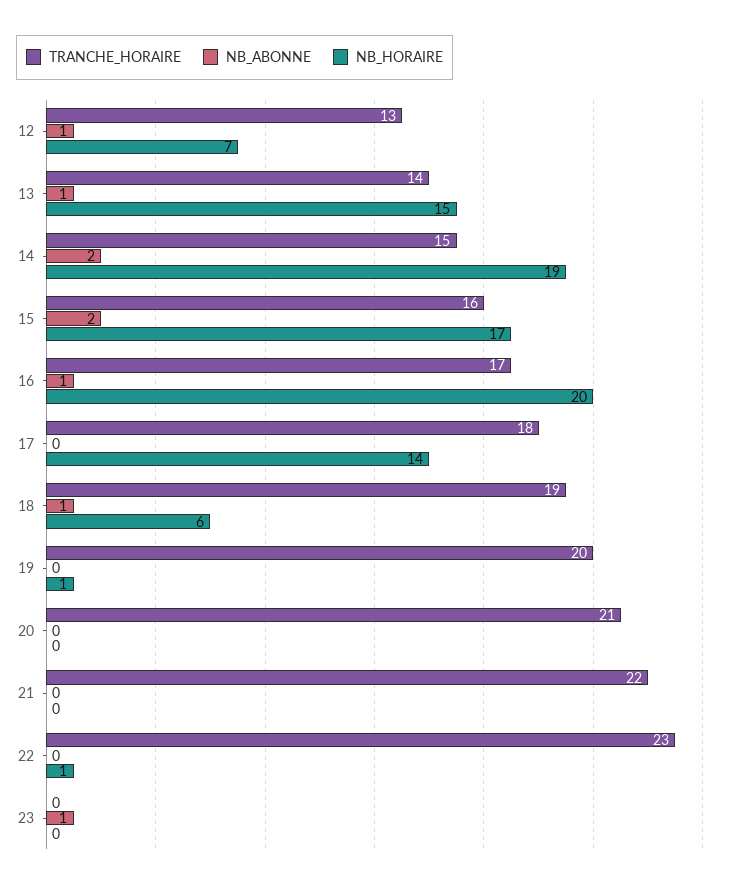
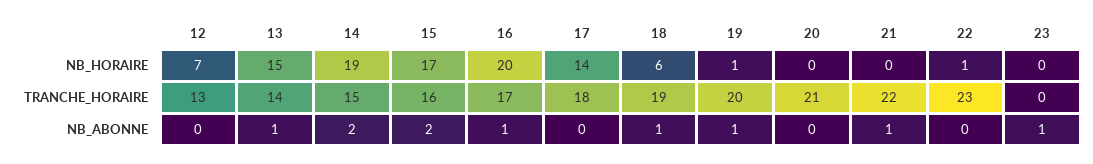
  {
    "TRANCHE_HORAIRE": {
      "12": 13,
      "13": 14,
      "14": 15,
      "15": 16,
      "16": 17,
      "17": 18,
      "18": 19,
      "19": 20,
      "20": 21,
      "21": 22,
      "22": 23,
      "23": 0
    },
    "NB_ABONNE": {
-     "12": 1,
+     "12": 0,
      "13": 1,
      "14": 2,
      "15": 2,
      "16": 1,
      "17": 0,
      "18": 1,
-     "19": 0,
+     "19": 1,
      "20": 0,
-     "21": 0,
+     "21": 1,
      "22": 0,
      "23": 1
    },
    "NB_HORAIRE": {
      "12": 7,
      "13": 15,
      "14": 19,
      "15": 17,
      "16": 20,
      "17": 14,
      "18": 6,
      "19": 1,
      "20": 0,
      "21": 0,
      "22": 1,
      "23": 0
    }
  }

